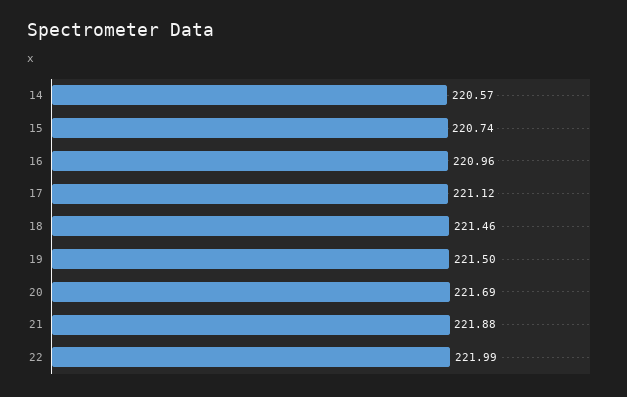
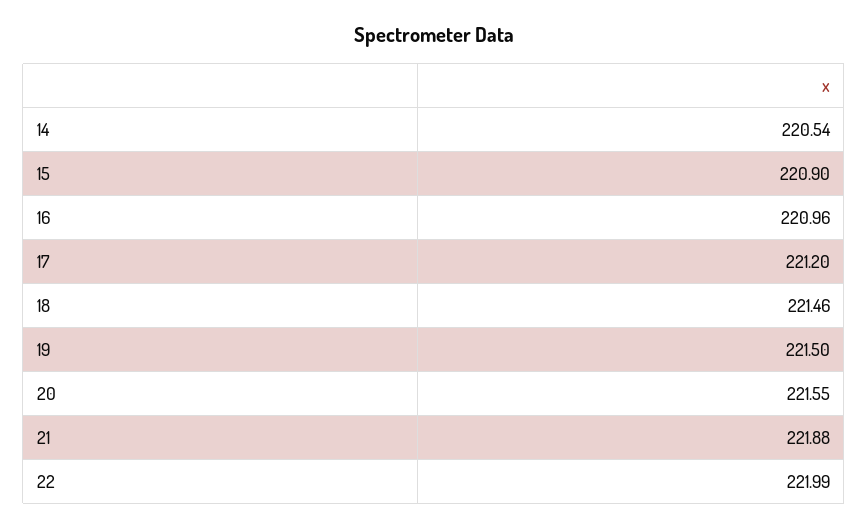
  {
-   "14": 220.57,
+   "14": 220.54,
-   "15": 220.74,
+   "15": 220.9,
    "16": 220.96,
-   "17": 221.12,
+   "17": 221.2,
    "18": 221.46,
    "19": 221.5,
-   "20": 221.69,
+   "20": 221.55,
    "21": 221.88,
    "22": 221.99
  }

